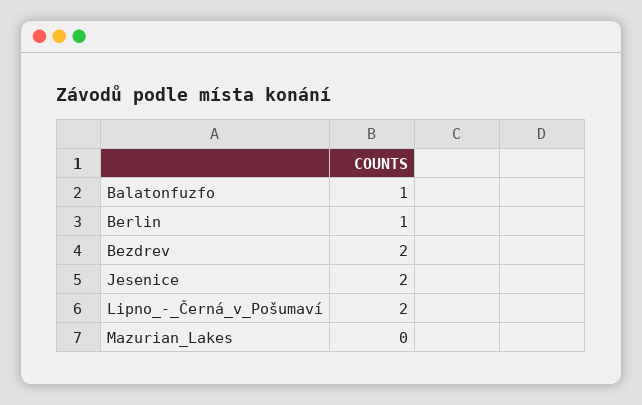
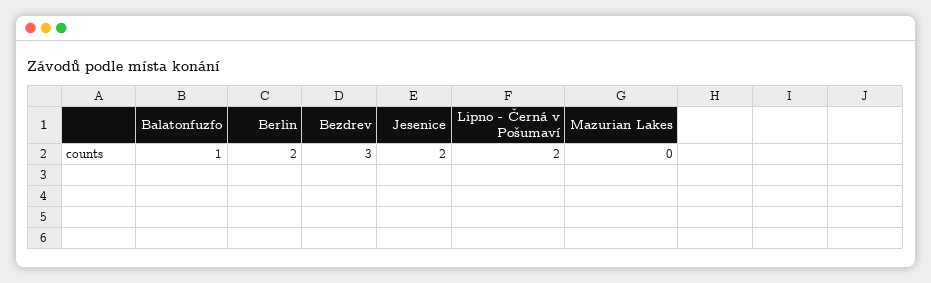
  {
    "Balatonfuzfo": 1,
-   "Berlin": 1,
+   "Berlin": 2,
-   "Bezdrev": 2,
+   "Bezdrev": 3,
    "Jesenice": 2,
    "Lipno_-_Černá_v_Pošumaví": 2,
    "Mazurian_Lakes": 0
  }

